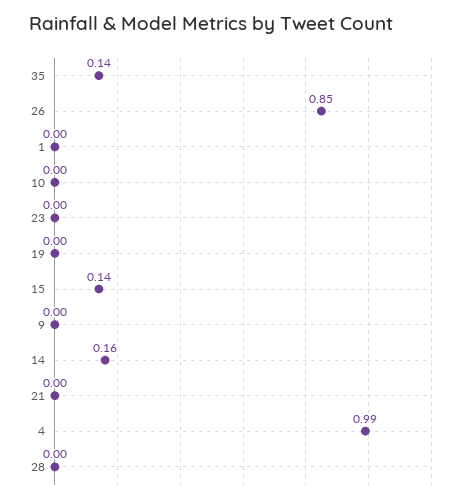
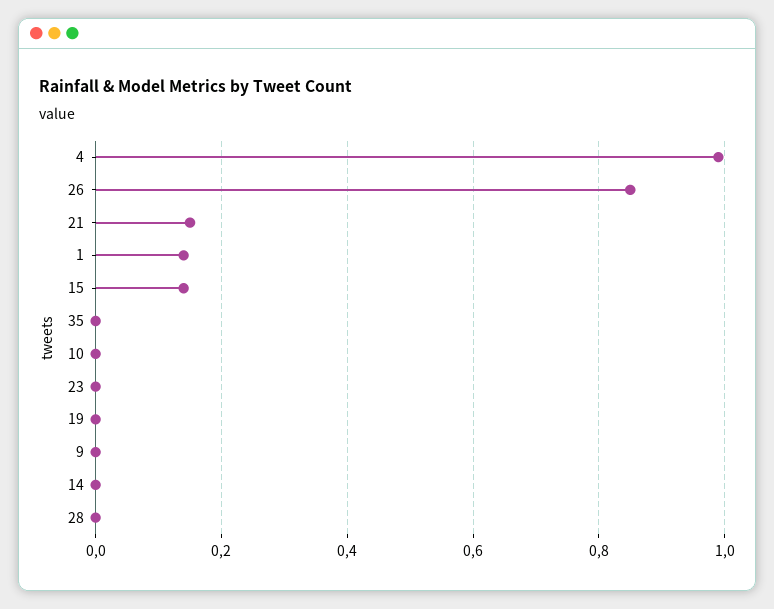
  {
-   "35": 0.14,
+   "35": 0,
    "26": 0.85,
-   "1": 0,
+   "1": 0.15,
    "10": 0,
    "23": 0,
    "19": 0,
    "15": 0.14,
    "9": 0,
-   "14": 0.16,
+   "14": 0,
-   "21": 0,
+   "21": 0.15,
    "4": 0.99,
    "28": 0
  }

